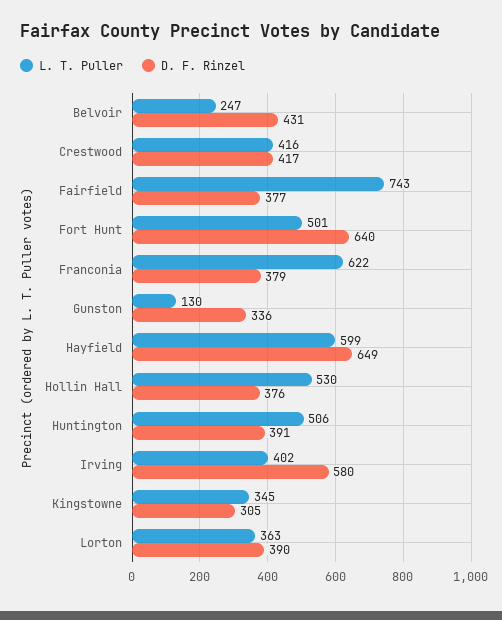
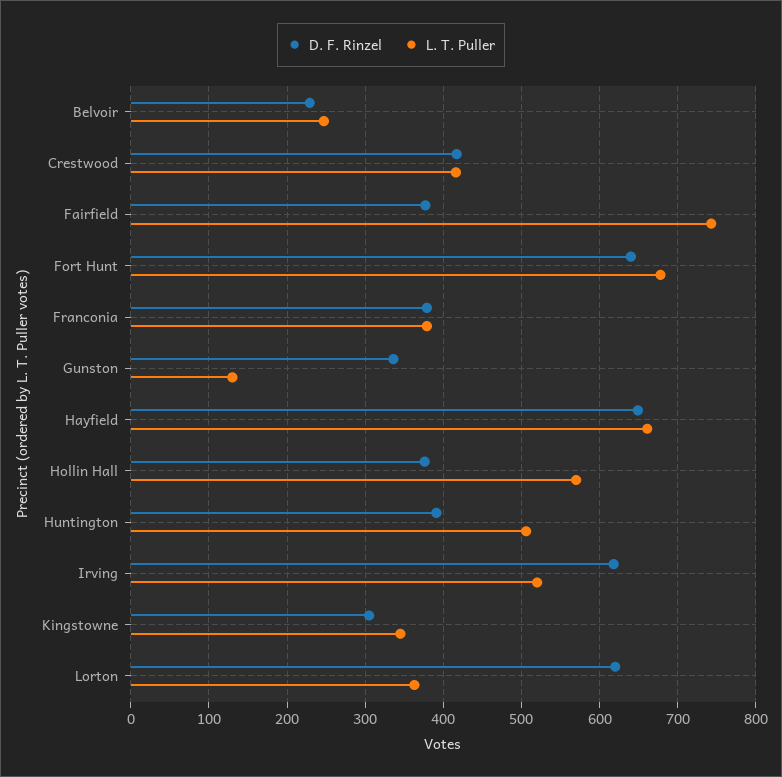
  {
    "L. T. Puller": {
      "Belvoir": 247,
      "Crestwood": 416,
      "Fairfield": 743,
-     "Fort Hunt": 501,
+     "Fort Hunt": 680,
-     "Franconia": 622,
+     "Franconia": 380,
      "Gunston": 130,
-     "Hayfield": 599,
+     "Hayfield": 660,
-     "Hollin Hall": 530,
+     "Hollin Hall": 570,
      "Huntington": 506,
-     "Irving": 402,
+     "Irving": 520,
      "Kingstowne": 345,
      "Lorton": 363
    },
    "D. F. Rinzel": {
-     "Belvoir": 431,
+     "Belvoir": 230,
      "Crestwood": 417,
      "Fairfield": 377,
      "Fort Hunt": 640,
      "Franconia": 379,
      "Gunston": 336,
      "Hayfield": 649,
      "Hollin Hall": 376,
      "Huntington": 391,
-     "Irving": 580,
+     "Irving": 620,
      "Kingstowne": 305,
-     "Lorton": 390
+     "Lorton": 620
    }
  }

